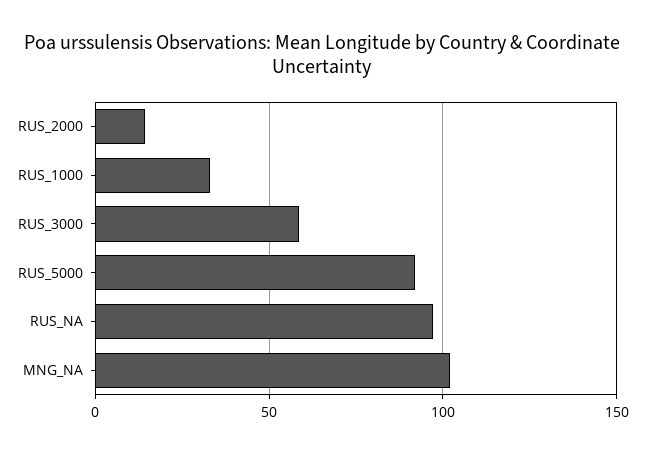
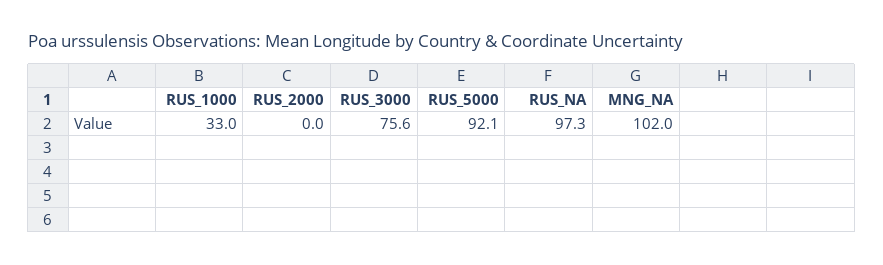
  {
-   "RUS_2000": 15,
+   "RUS_2000": 0,
    "RUS_1000": 33,
-   "RUS_3000": 60,
+   "RUS_3000": 75.6,
    "RUS_5000": 92.1,
    "RUS_NA": 97.3,
    "MNG_NA": 102
  }

